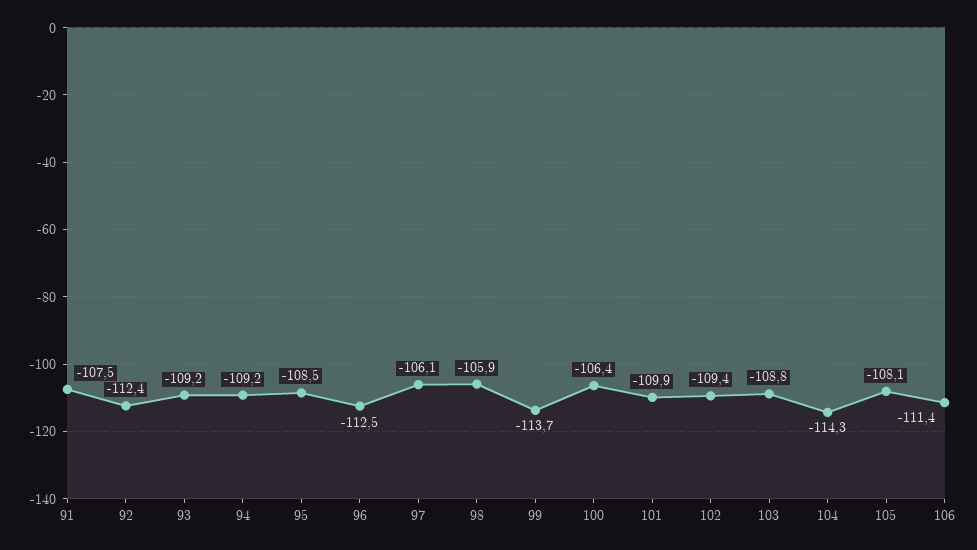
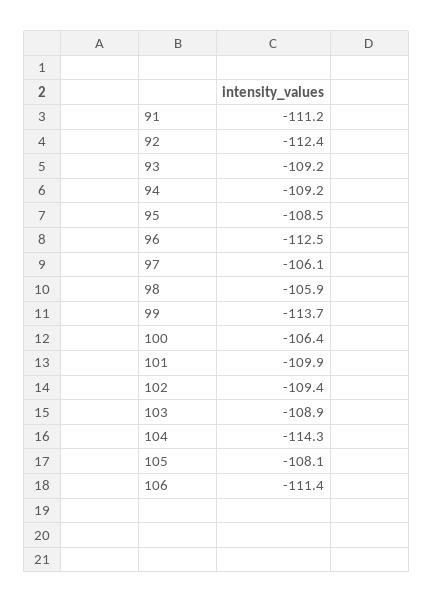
  {
-   "91": -107.5,
+   "91": -111.2,
    "92": -112.4,
    "93": -109.2,
    "94": -109.2,
    "95": -108.5,
    "96": -112.5,
    "97": -106.1,
    "98": -105.9,
    "99": -113.7,
    "100": -106.4,
    "101": -109.9,
    "102": -109.4,
-   "103": -108.8,
+   "103": -108.9,
    "104": -114.3,
    "105": -108.1,
    "106": -111.4
  }

